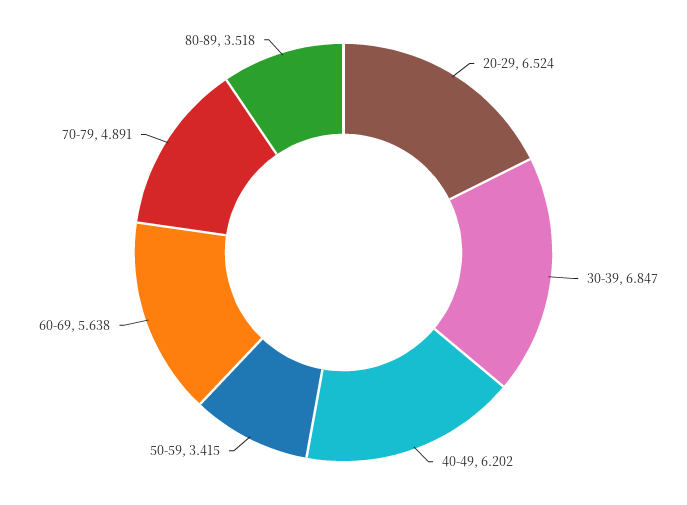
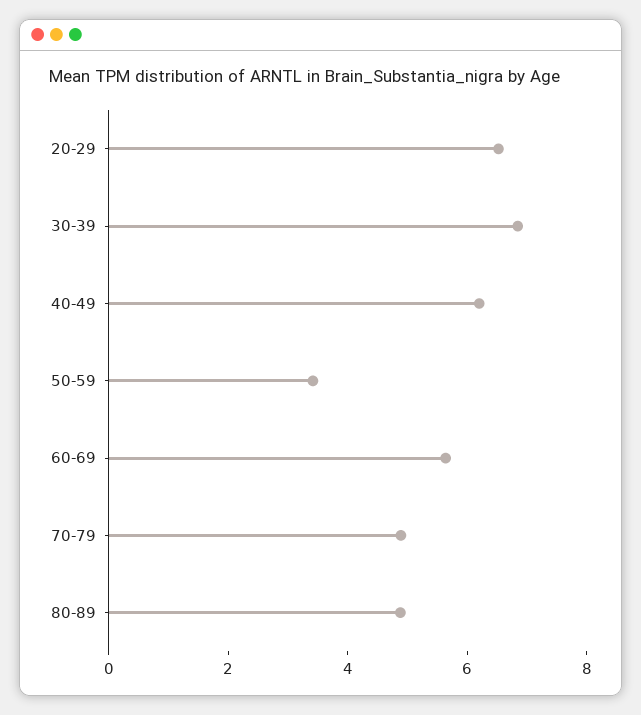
  {
    "20-29": 6.524,
    "30-39": 6.847,
    "40-49": 6.202,
    "50-59": 3.415,
    "60-69": 5.638,
    "70-79": 4.891,
-   "80-89": 3.518
+   "80-89": 5
  }

